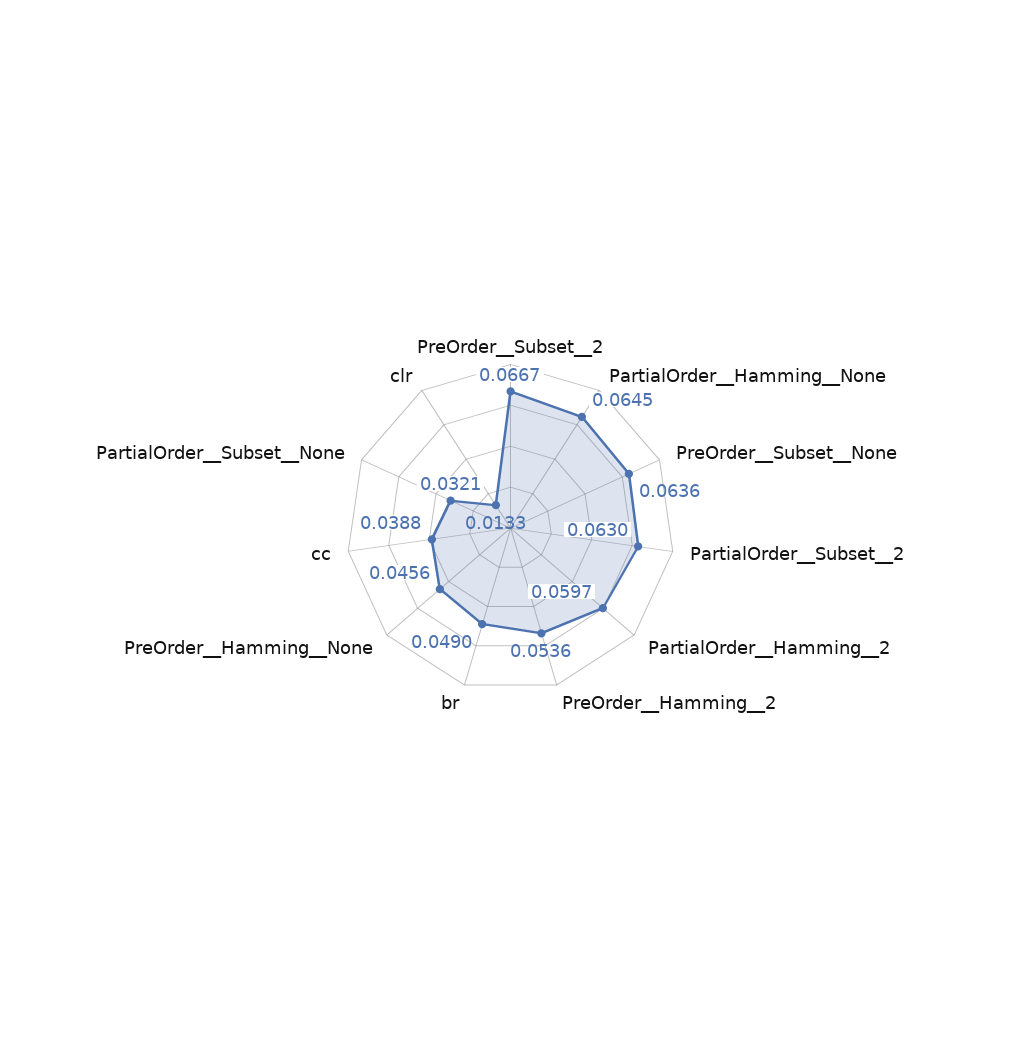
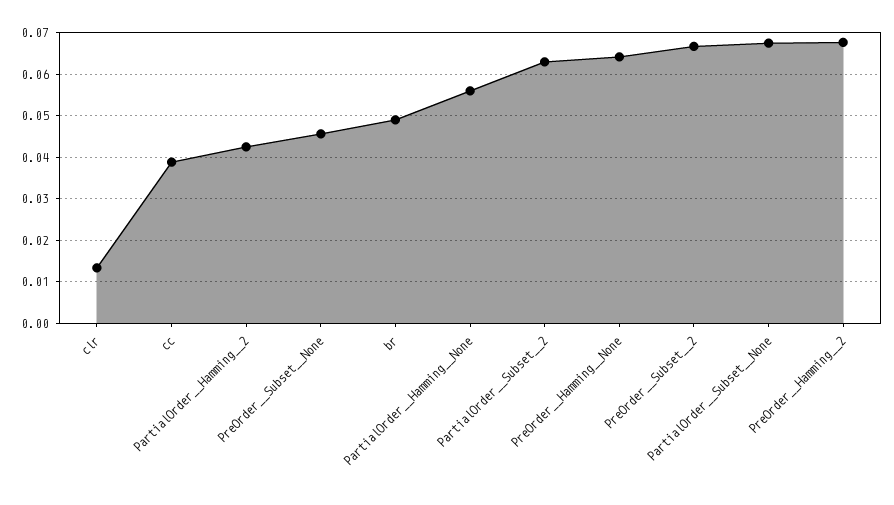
  {
    "PreOrder__Subset__2": 0.0667,
-   "PartialOrder__Hamming__None": 0.0645,
+   "PartialOrder__Hamming__None": 0.056,
-   "PreOrder__Subset__None": 0.0636,
+   "PreOrder__Subset__None": 0.046,
    "PartialOrder__Subset__2": 0.063,
-   "PartialOrder__Hamming__2": 0.0597,
+   "PartialOrder__Hamming__2": 0.042,
-   "PreOrder__Hamming__2": 0.0536,
+   "PreOrder__Hamming__2": 0.068,
    "br": 0.049,
-   "PreOrder__Hamming__None": 0.0456,
+   "PreOrder__Hamming__None": 0.064,
    "cc": 0.0388,
-   "PartialOrder__Subset__None": 0.0321,
+   "PartialOrder__Subset__None": 0.068,
    "clr": 0.0133
  }

